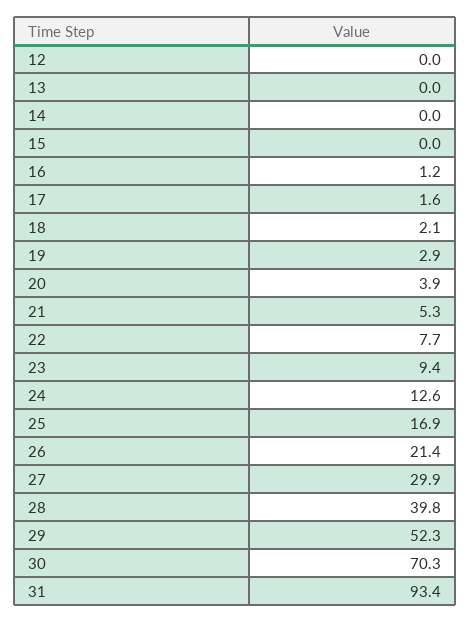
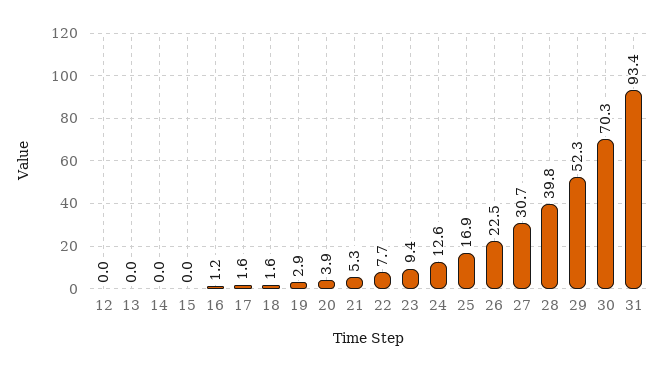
  {
    "12": 0,
    "13": 0,
    "14": 0,
    "15": 0,
    "16": 1.2,
    "17": 1.6,
-   "18": 2.1,
+   "18": 1.6,
    "19": 2.9,
    "20": 3.9,
    "21": 5.3,
    "22": 7.7,
    "23": 9.4,
    "24": 12.6,
    "25": 16.9,
-   "26": 21.4,
+   "26": 22.5,
-   "27": 29.9,
+   "27": 30.7,
    "28": 39.8,
    "29": 52.3,
    "30": 70.3,
    "31": 93.4
  }

